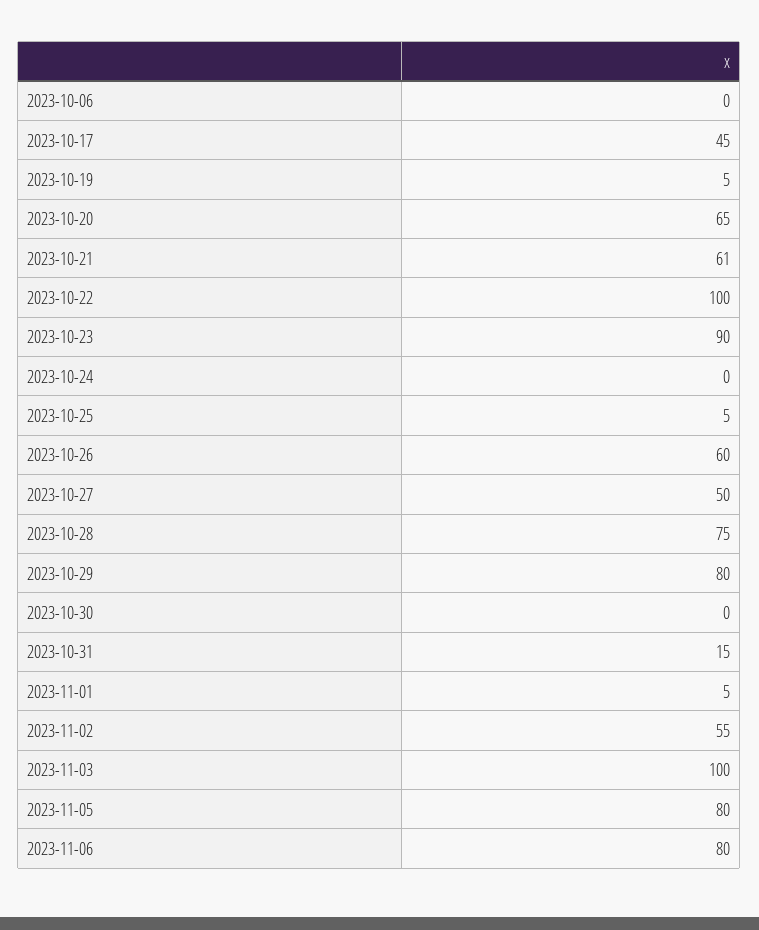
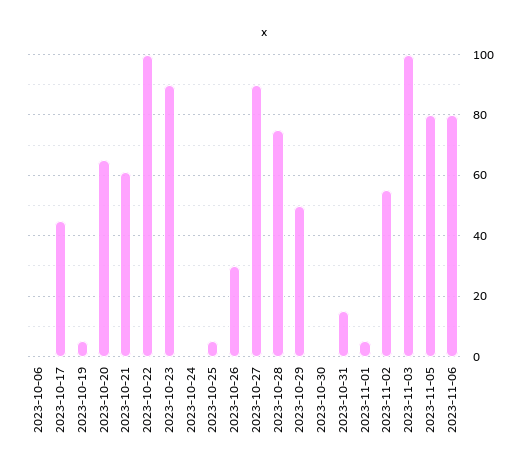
  {
    "2023-10-06": 0,
    "2023-10-17": 45,
    "2023-10-19": 5,
    "2023-10-20": 65,
    "2023-10-21": 61,
    "2023-10-22": 100,
    "2023-10-23": 90,
    "2023-10-24": 0,
    "2023-10-25": 5,
-   "2023-10-26": 60,
+   "2023-10-26": 30,
-   "2023-10-27": 50,
+   "2023-10-27": 90,
    "2023-10-28": 75,
-   "2023-10-29": 80,
+   "2023-10-29": 50,
    "2023-10-30": 0,
    "2023-10-31": 15,
    "2023-11-01": 5,
    "2023-11-02": 55,
    "2023-11-03": 100,
    "2023-11-05": 80,
    "2023-11-06": 80
  }

